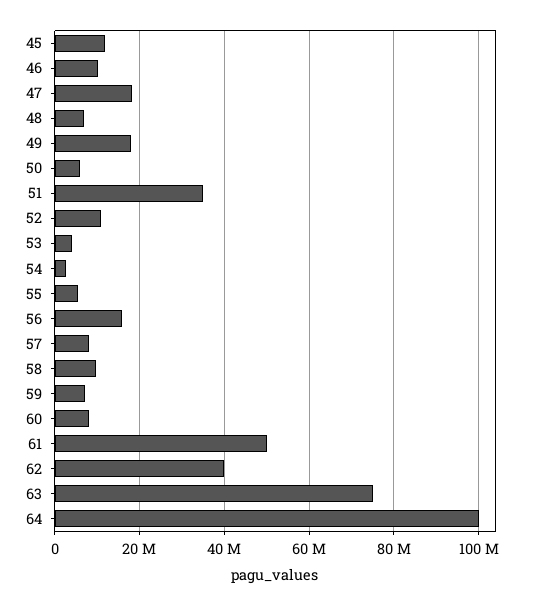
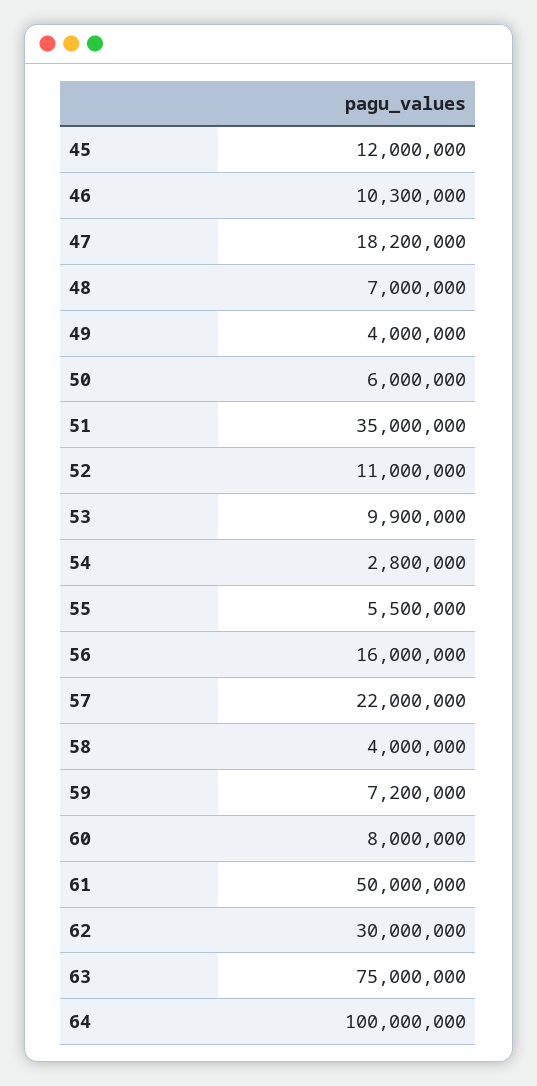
  {
    "45": 12000000,
    "46": 10300000,
    "47": 18200000,
    "48": 7000000,
-   "49": 18000000,
+   "49": 4000000,
    "50": 6000000,
    "51": 35000000,
    "52": 11000000,
-   "53": 4000000,
+   "53": 9900000,
    "54": 2800000,
    "55": 5500000,
    "56": 16000000,
-   "57": 8000000,
+   "57": 22000000,
-   "58": 10000000,
+   "58": 4000000,
    "59": 7200000,
    "60": 8000000,
    "61": 50000000,
-   "62": 40000000,
+   "62": 30000000,
    "63": 75000000,
    "64": 100000000
  }

